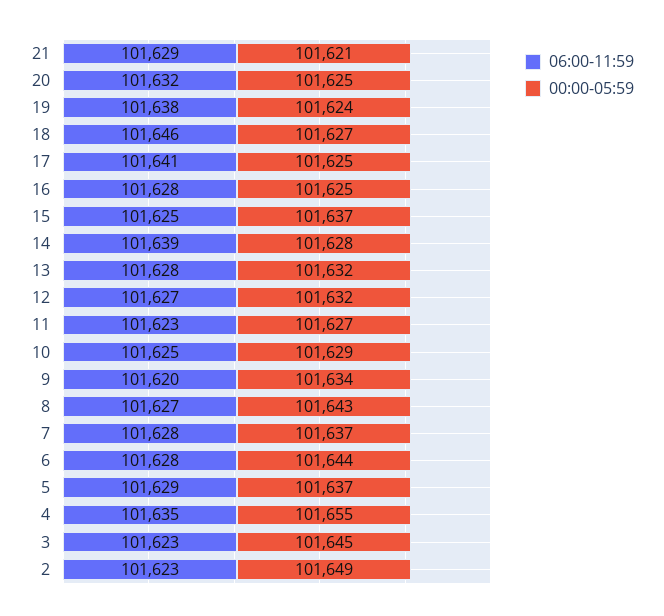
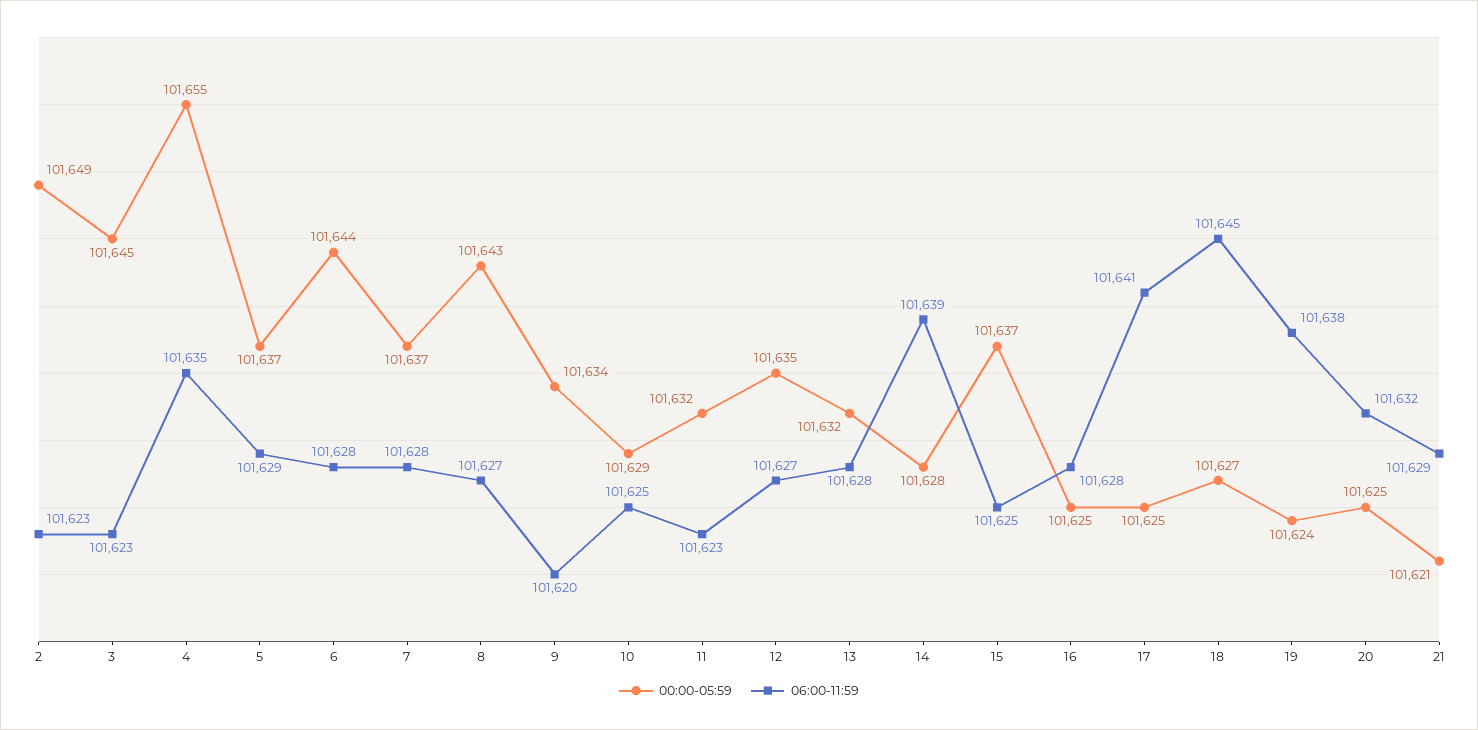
  {
    "06:00-11:59": {
      "21": 101629,
      "20": 101632,
      "19": 101638,
-     "18": 101646,
+     "18": 101645,
      "17": 101641,
      "16": 101628,
      "15": 101625,
      "14": 101639,
      "13": 101628,
      "12": 101627,
      "11": 101623,
      "10": 101625,
      "9": 101620,
      "8": 101627,
      "7": 101628,
      "6": 101628,
      "5": 101629,
      "4": 101635,
      "3": 101623,
      "2": 101623
    },
    "00:00-05:59": {
      "21": 101621,
      "20": 101625,
      "19": 101624,
      "18": 101627,
      "17": 101625,
      "16": 101625,
      "15": 101637,
      "14": 101628,
      "13": 101632,
-     "12": 101632,
+     "12": 101635,
-     "11": 101627,
+     "11": 101632,
      "10": 101629,
      "9": 101634,
      "8": 101643,
      "7": 101637,
      "6": 101644,
      "5": 101637,
      "4": 101655,
      "3": 101645,
      "2": 101649
    }
  }

